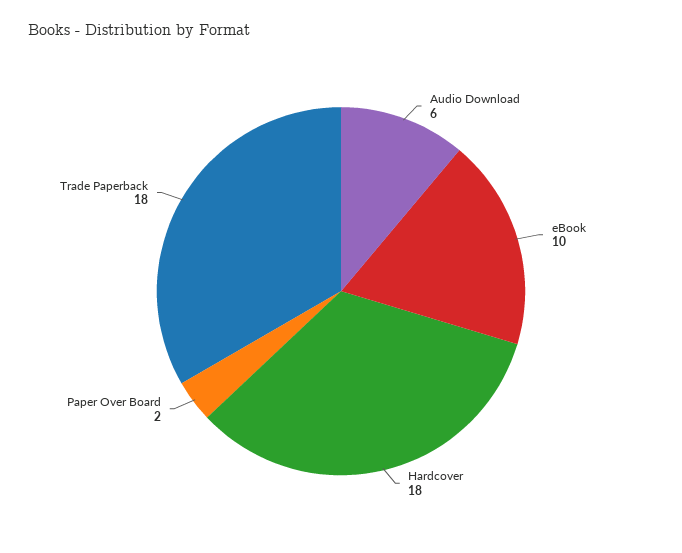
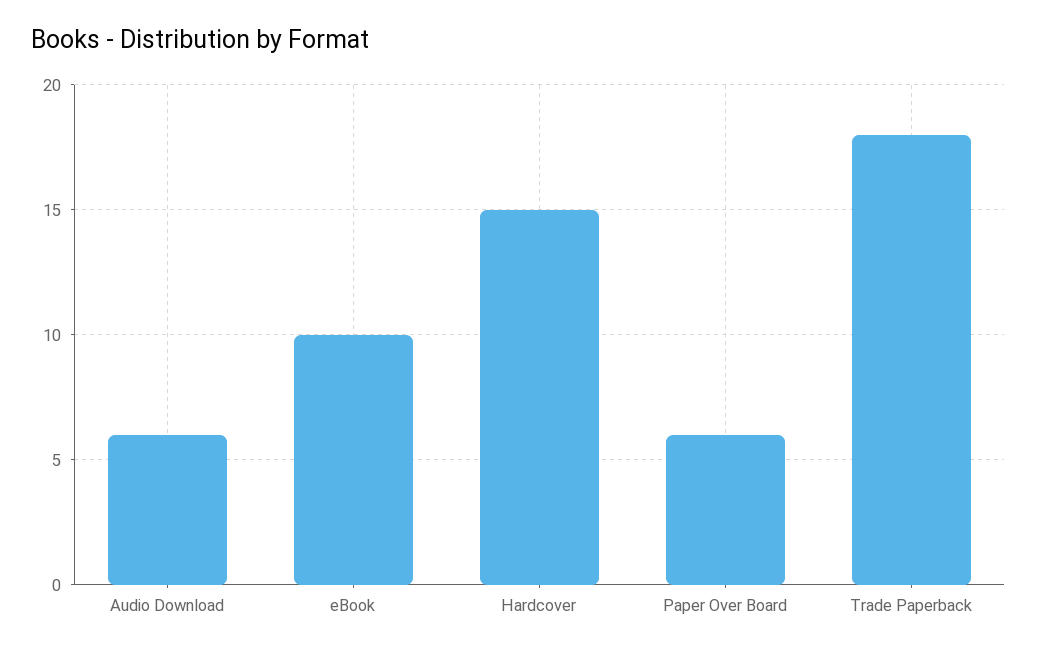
  {
    "Audio Download": 6,
    "eBook": 10,
-   "Hardcover": 18,
+   "Hardcover": 15,
-   "Paper Over Board": 2,
+   "Paper Over Board": 6,
    "Trade Paperback": 18
  }

